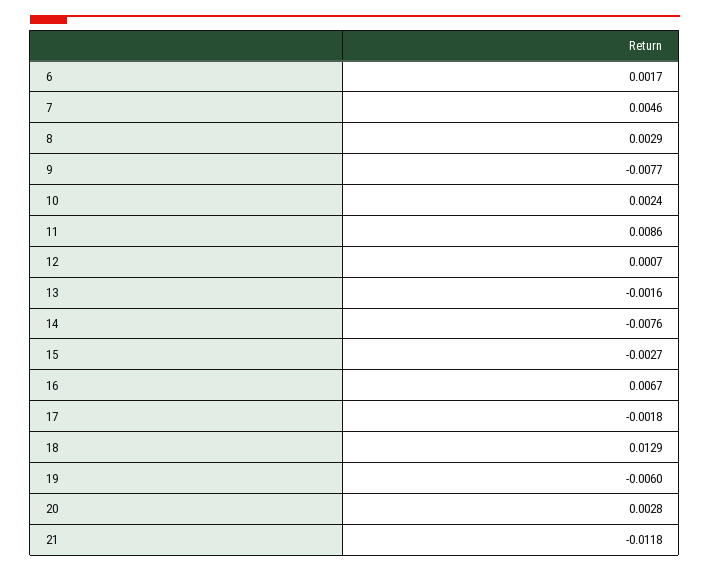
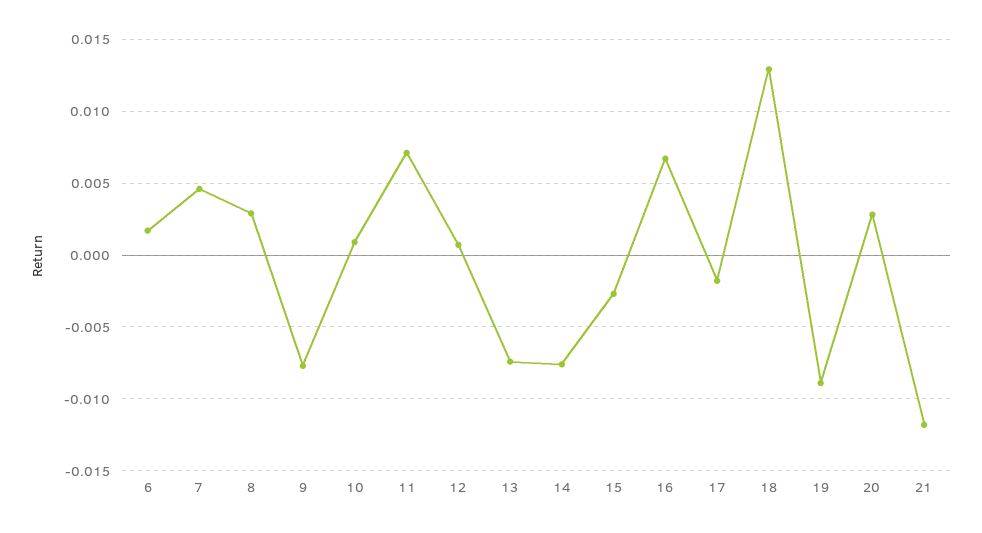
  {
    "6": 0.0017,
    "7": 0.0046,
    "8": 0.0029,
    "9": -0.0077,
-   "10": 0.0024,
+   "10": 0.001,
-   "11": 0.0086,
+   "11": 0.007,
    "12": 0.0007,
-   "13": -0.0016,
+   "13": -0.0075,
    "14": -0.0076,
    "15": -0.0027,
    "16": 0.0067,
    "17": -0.0018,
    "18": 0.0129,
-   "19": -0.006,
+   "19": -0.009,
    "20": 0.0028,
    "21": -0.0118
  }

